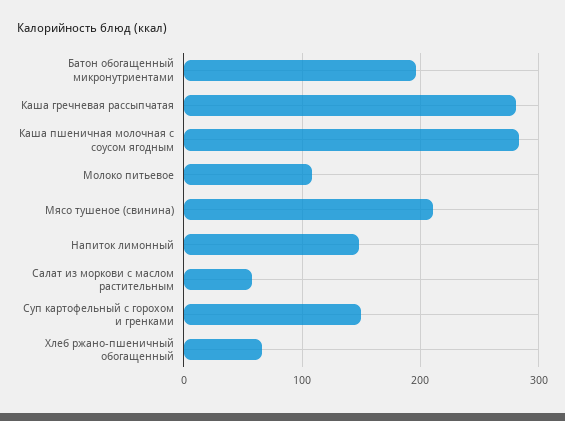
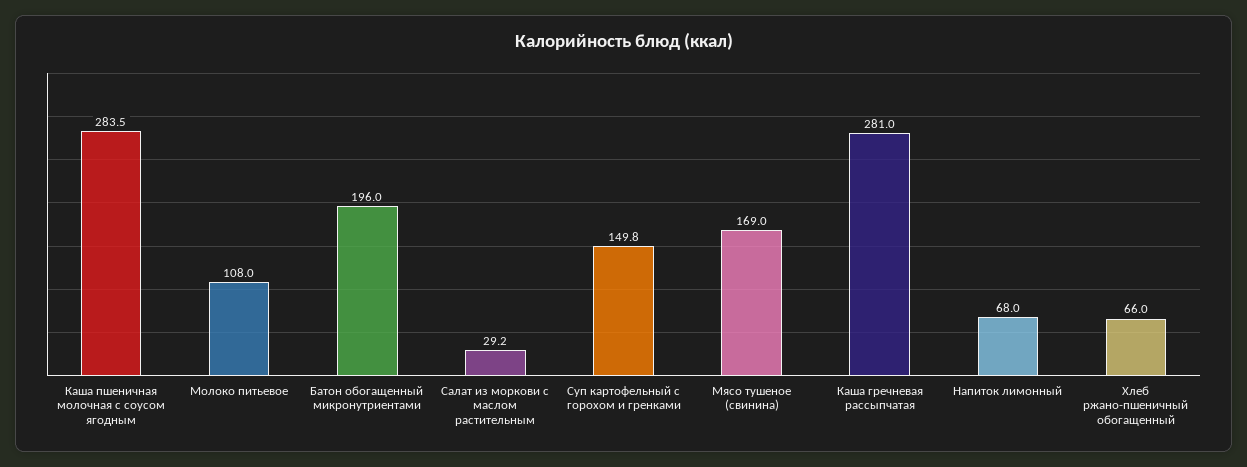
  {
    "Батон обогащенный микронутриентами": 196,
    "Каша гречневая рассыпчатая": 281,
    "Каша пшеничная молочная с соусом ягодным": 283.5,
    "Молоко питьевое": 108,
-   "Мясо тушеное (свинина)": 210,
+   "Мясо тушеное (свинина)": 169,
-   "Напиток лимонный": 150,
+   "Напиток лимонный": 68,
-   "Салат из моркови с маслом растительным": 60,
+   "Салат из моркови с маслом растительным": 29.2,
    "Суп картофельный с горохом и гренками": 149.8,
    "Хлеб ржано-пшеничный обогащенный": 66
  }

